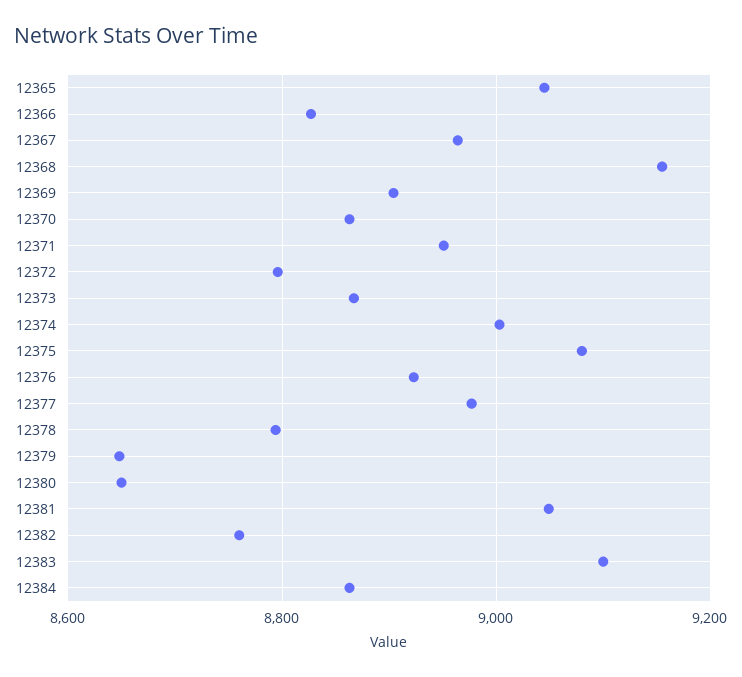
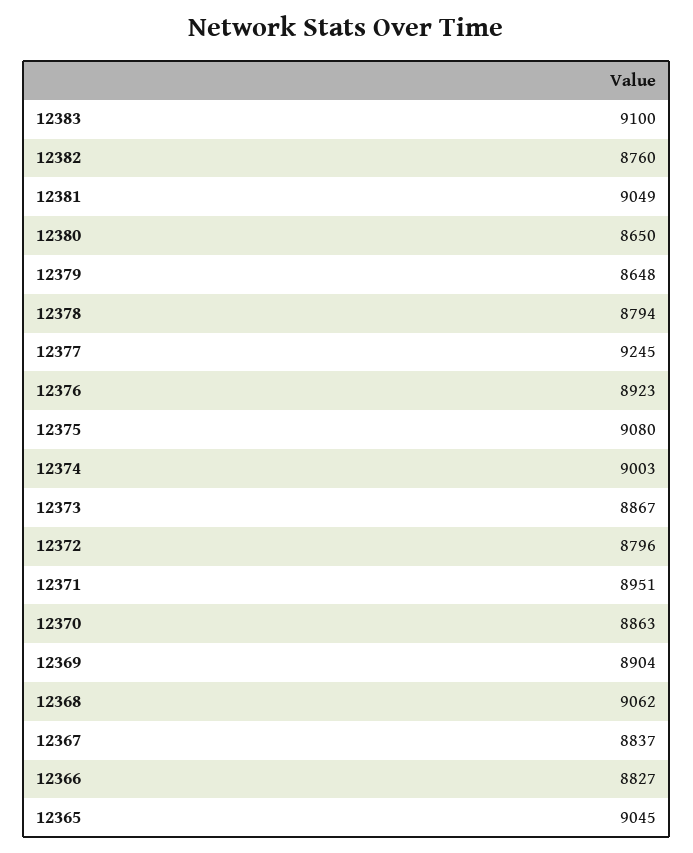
  {
    "12365": 9045,
    "12366": 8827,
-   "12367": 8960,
+   "12367": 8837,
-   "12368": 9160,
+   "12368": 9062,
    "12369": 8904,
    "12370": 8863,
    "12371": 8951,
    "12372": 8796,
    "12373": 8867,
    "12374": 9003,
    "12375": 9080,
    "12376": 8923,
-   "12377": 8980,
+   "12377": 9245,
    "12378": 8794,
    "12379": 8648,
    "12380": 8650,
    "12381": 9049,
    "12382": 8760,
-   "12383": 9100,
+   "12383": 9100
-   "12384": 8860
  }

